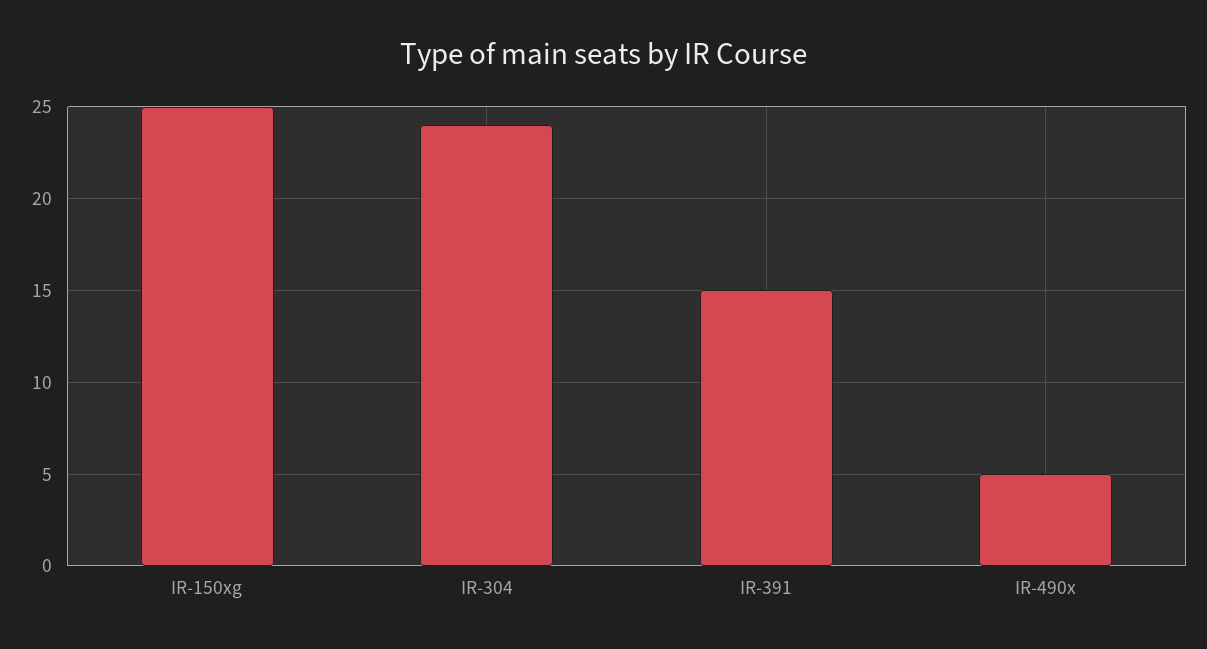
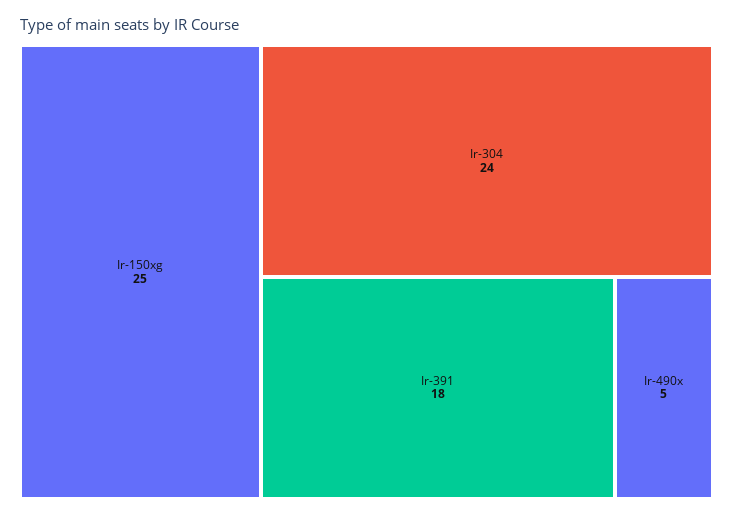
  {
    "IR-150xg": 25,
    "IR-304": 24,
-   "IR-391": 15,
+   "IR-391": 18,
    "IR-490x": 5
  }

